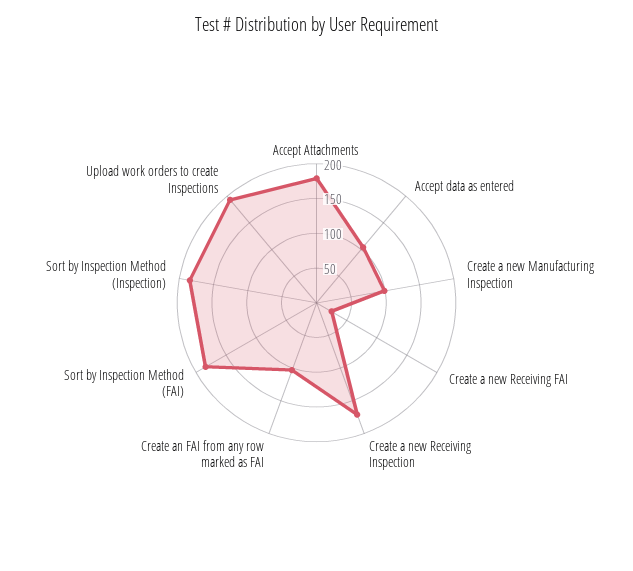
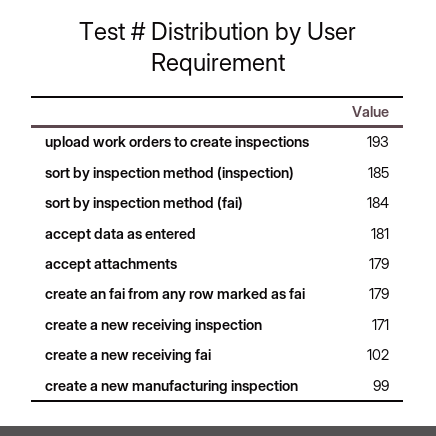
  {
    "Accept Attachments": 179,
-   "Accept data as entered": 100,
+   "Accept data as entered": 181,
    "Create a new Manufacturing Inspection": 99,
-   "Create a new Receiving FAI": 25,
+   "Create a new Receiving FAI": 102,
    "Create a new Receiving Inspection": 171,
-   "Create an FAI from any row marked as FAI": 100,
+   "Create an FAI from any row marked as FAI": 179,
    "Sort by Inspection Method (FAI)": 184,
    "Sort by Inspection Method (Inspection)": 185,
    "Upload work orders to create Inspections": 193
  }

